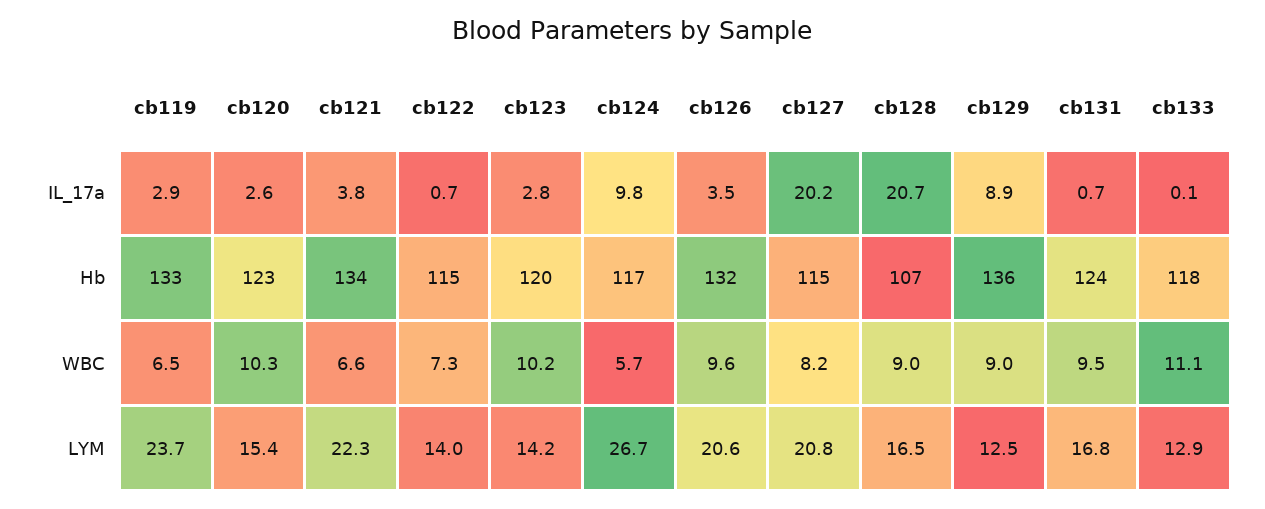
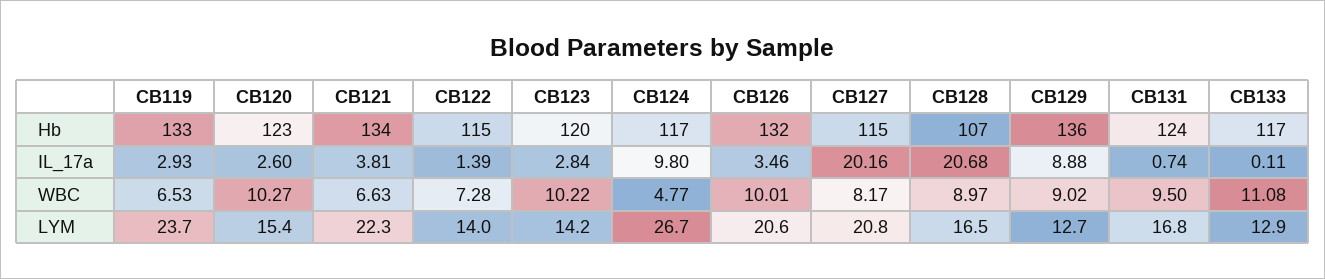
  {
    "cb119": {
      "IL_17a": 2.93,
      "Hb": 133,
      "WBC": 6.53,
      "LYM": 23.7
    },
    "cb120": {
      "IL_17a": 2.6,
      "Hb": 123,
      "WBC": 10.27,
      "LYM": 15.4
    },
    "cb121": {
      "IL_17a": 3.81,
      "Hb": 134,
      "WBC": 6.63,
      "LYM": 22.3
    },
    "cb122": {
-     "IL_17a": 0.7,
+     "IL_17a": 1.39,
      "Hb": 115,
      "WBC": 7.28,
      "LYM": 14
    },
    "cb123": {
      "IL_17a": 2.84,
      "Hb": 120,
      "WBC": 10.22,
      "LYM": 14.2
    },
    "cb124": {
      "IL_17a": 9.8,
      "Hb": 117,
-     "WBC": 5.7,
+     "WBC": 4.77,
      "LYM": 26.7
    },
    "cb126": {
      "IL_17a": 3.46,
      "Hb": 132,
-     "WBC": 9.6,
+     "WBC": 10.01,
      "LYM": 20.6
    },
    "cb127": {
      "IL_17a": 20.16,
      "Hb": 115,
      "WBC": 8.17,
      "LYM": 20.8
    },
    "cb128": {
      "IL_17a": 20.68,
      "Hb": 107,
      "WBC": 8.97,
      "LYM": 16.5
    },
    "cb129": {
      "IL_17a": 8.88,
      "Hb": 136,
      "WBC": 9.02,
-     "LYM": 12.5
+     "LYM": 12.7
    },
    "cb131": {
      "IL_17a": 0.74,
      "Hb": 124,
      "WBC": 9.5,
      "LYM": 16.8
    },
    "cb133": {
      "IL_17a": 0.11,
-     "Hb": 118,
+     "Hb": 117,
      "WBC": 11.08,
      "LYM": 12.9
    }
  }

